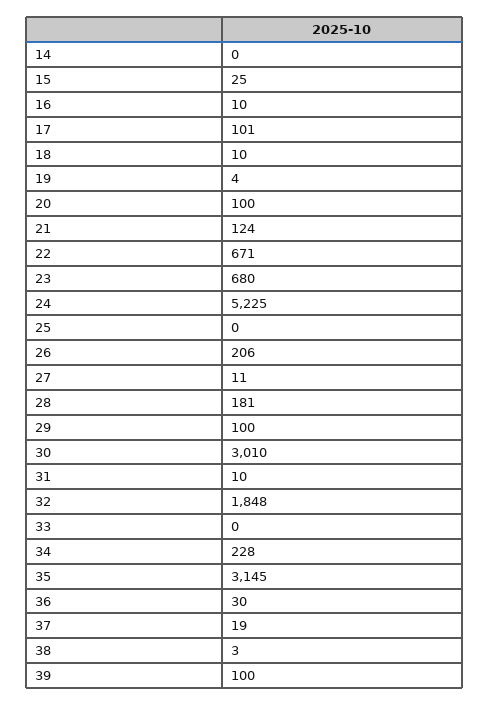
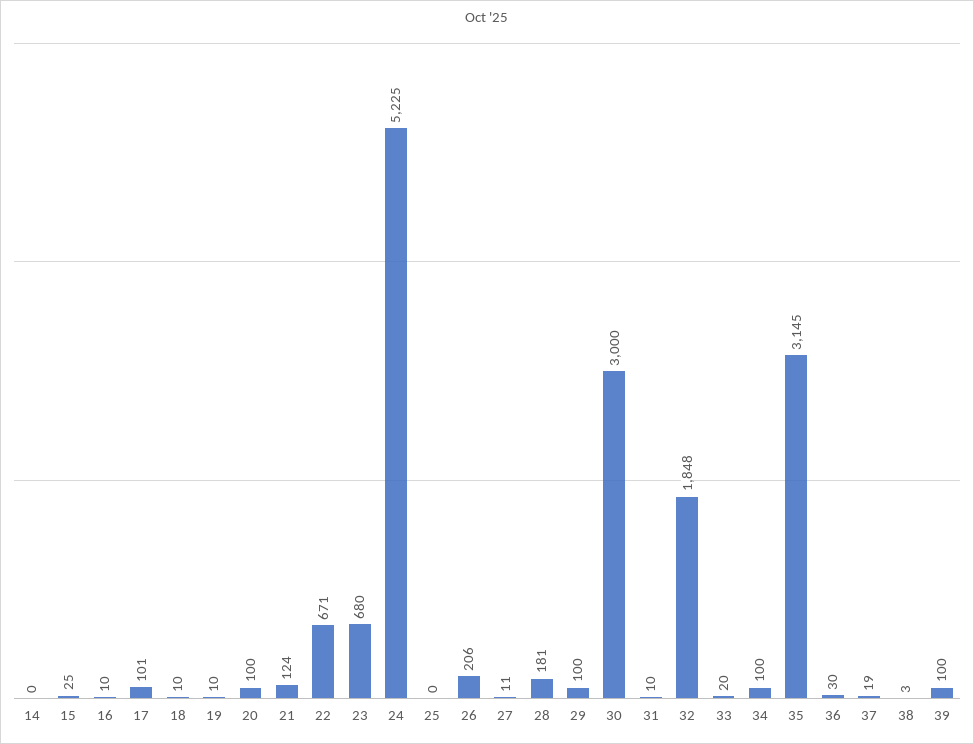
  {
    "14": 0,
    "15": 25,
    "16": 10,
    "17": 101,
    "18": 10,
-   "19": 4,
+   "19": 10,
    "20": 100,
    "21": 124,
    "22": 671,
    "23": 680,
    "24": 5225,
    "25": 0,
    "26": 206,
    "27": 11,
    "28": 181,
    "29": 100,
-   "30": 3010,
+   "30": 3000,
    "31": 10,
    "32": 1848,
-   "33": 0,
+   "33": 20,
-   "34": 228,
+   "34": 100,
    "35": 3145,
    "36": 30,
    "37": 19,
    "38": 3,
    "39": 100
  }

